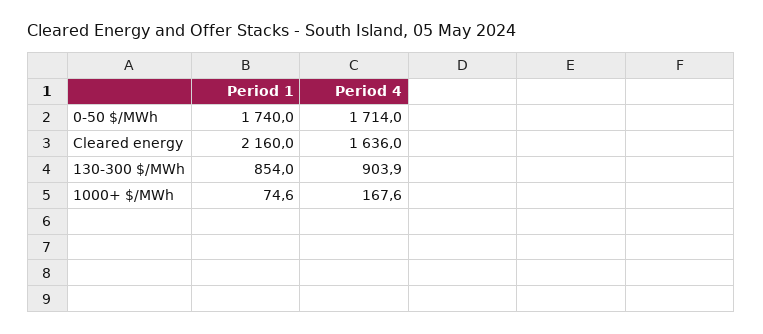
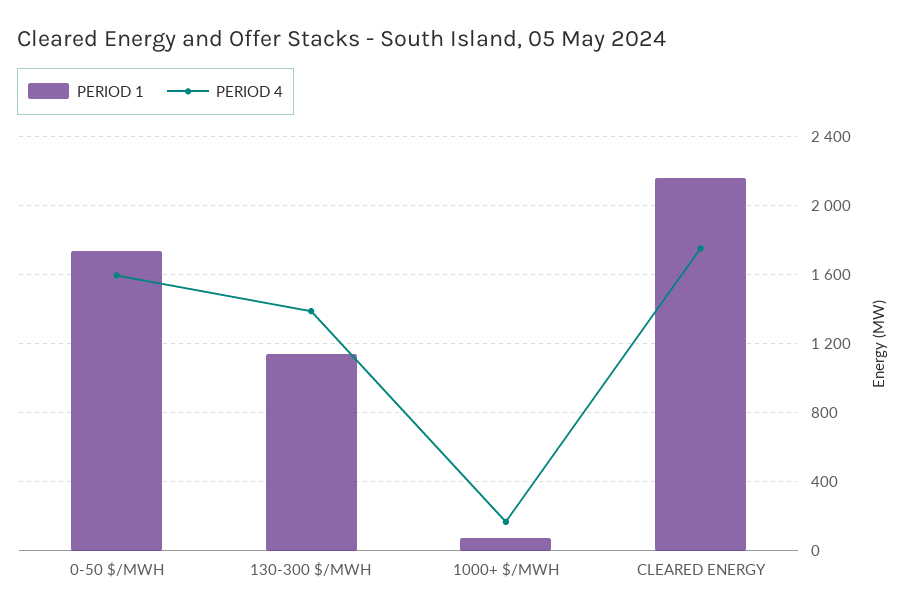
  {
    "Period 1": {
      "0-50 $/MWh": 1740,
      "Cleared energy": 2160,
-     "130-300 $/MWh": 854,
+     "130-300 $/MWh": 1150,
      "1000+ $/MWh": 74.6
    },
    "Period 4": {
-     "0-50 $/MWh": 1714,
+     "0-50 $/MWh": 1600,
-     "Cleared energy": 1636,
+     "Cleared energy": 1750,
-     "130-300 $/MWh": 903.9,
+     "130-300 $/MWh": 1400,
      "1000+ $/MWh": 167.6
    }
  }

